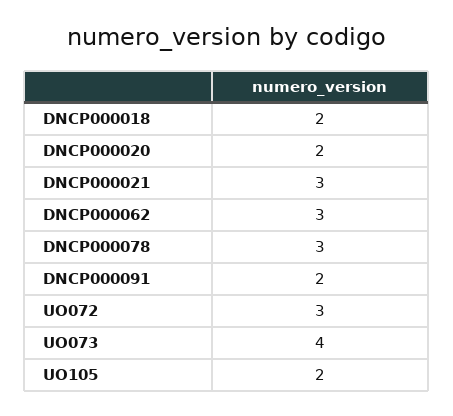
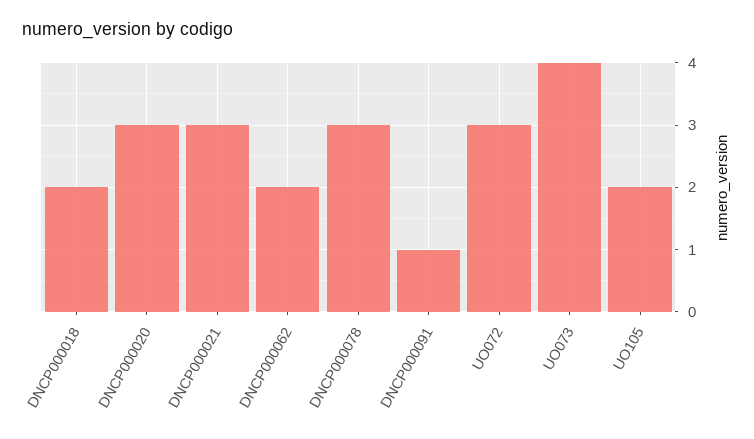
  {
    "DNCP000018": 2,
-   "DNCP000020": 2,
+   "DNCP000020": 3,
    "DNCP000021": 3,
-   "DNCP000062": 3,
+   "DNCP000062": 2,
    "DNCP000078": 3,
-   "DNCP000091": 2,
+   "DNCP000091": 1,
    "UO072": 3,
    "UO073": 4,
    "UO105": 2
  }

